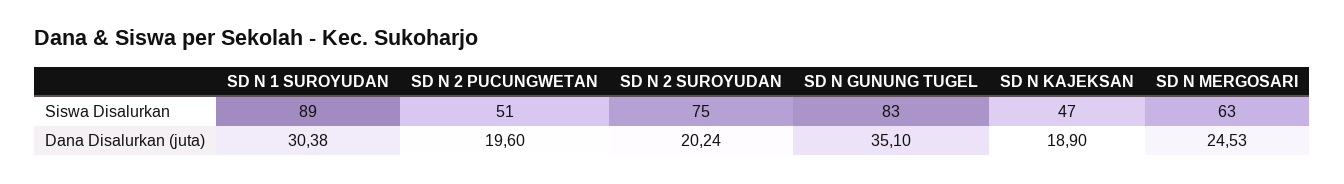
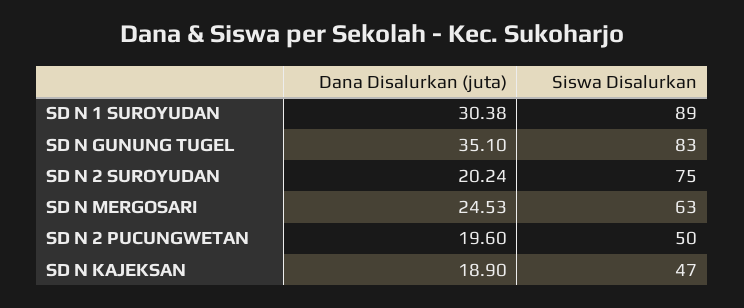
  {
    "SD N 1 SUROYUDAN": {
      "Siswa Disalurkan": 89,
      "Dana Disalurkan (juta)": 30.38
    },
    "SD N 2 PUCUNGWETAN": {
-     "Siswa Disalurkan": 51,
+     "Siswa Disalurkan": 50,
      "Dana Disalurkan (juta)": 19.6
    },
    "SD N 2 SUROYUDAN": {
      "Siswa Disalurkan": 75,
      "Dana Disalurkan (juta)": 20.24
    },
    "SD N GUNUNG TUGEL": {
      "Siswa Disalurkan": 83,
      "Dana Disalurkan (juta)": 35.1
    },
    "SD N KAJEKSAN": {
      "Siswa Disalurkan": 47,
      "Dana Disalurkan (juta)": 18.9
    },
    "SD N MERGOSARI": {
      "Siswa Disalurkan": 63,
      "Dana Disalurkan (juta)": 24.53
    }
  }

